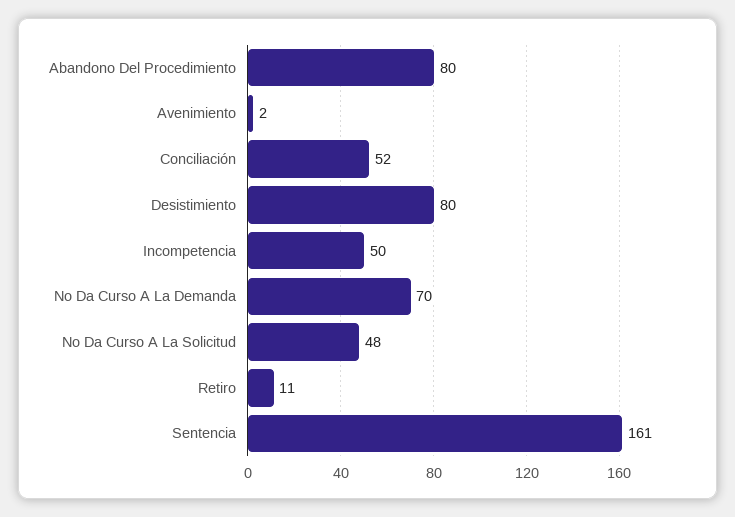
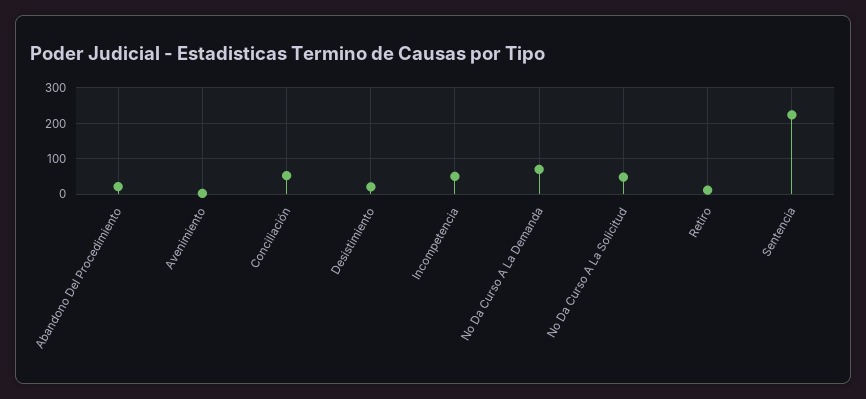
  {
-   "Abandono Del Procedimiento": 80,
+   "Abandono Del Procedimiento": 20,
    "Avenimiento": 2,
    "Conciliación": 52,
-   "Desistimiento": 80,
+   "Desistimiento": 20,
    "Incompetencia": 50,
    "No Da Curso A La Demanda": 70,
    "No Da Curso A La Solicitud": 48,
    "Retiro": 11,
-   "Sentencia": 161
+   "Sentencia": 220
  }

